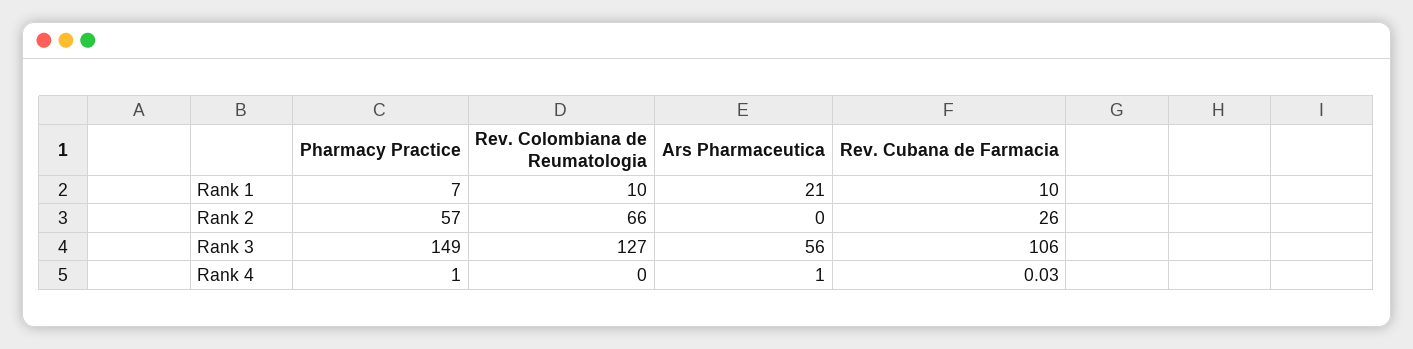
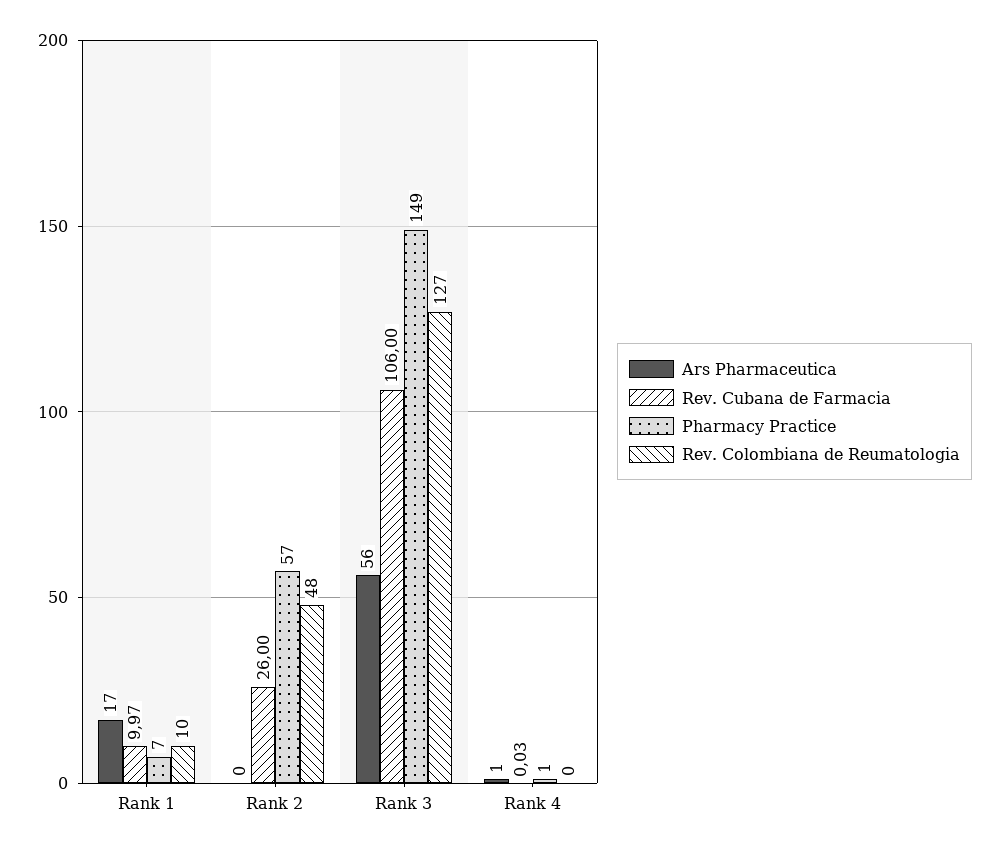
  {
    "Pharmacy Practice": {
      "Rank 1": 7,
      "Rank 2": 57,
      "Rank 3": 149,
      "Rank 4": 1
    },
    "Rev. Colombiana de Reumatologia": {
      "Rank 1": 10,
-     "Rank 2": 66,
+     "Rank 2": 48,
      "Rank 3": 127,
      "Rank 4": 0
    },
    "Ars Pharmaceutica": {
-     "Rank 1": 21,
+     "Rank 1": 17,
      "Rank 2": 0,
      "Rank 3": 56,
      "Rank 4": 1
    },
    "Rev. Cubana de Farmacia": {
-     "Rank 1": 10,
+     "Rank 1": 9.97,
      "Rank 2": 26,
      "Rank 3": 106,
      "Rank 4": 0.03
    }
  }

